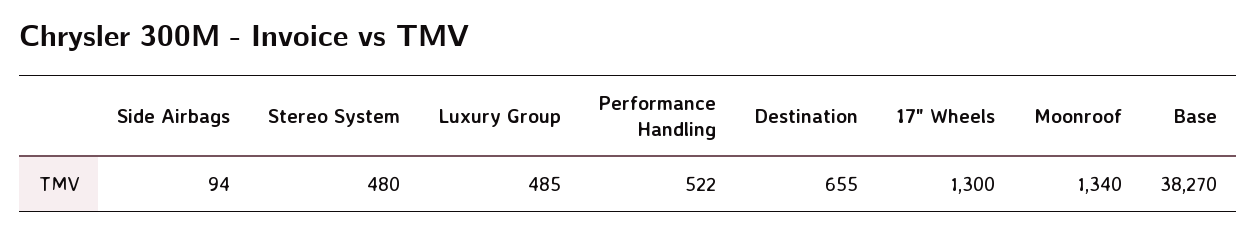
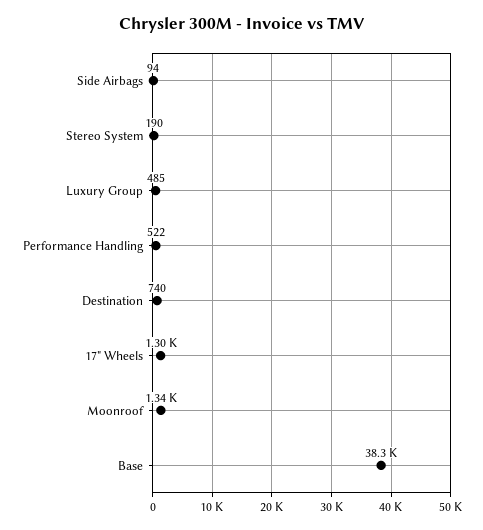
  {
    "Side Airbags": 94,
-   "Stereo System": 480,
+   "Stereo System": 190,
    "Luxury Group": 485,
    "Performance Handling": 522,
-   "Destination": 655,
+   "Destination": 740,
    "17\" Wheels": 1300,
    "Moonroof": 1340,
    "Base": 38270
  }

